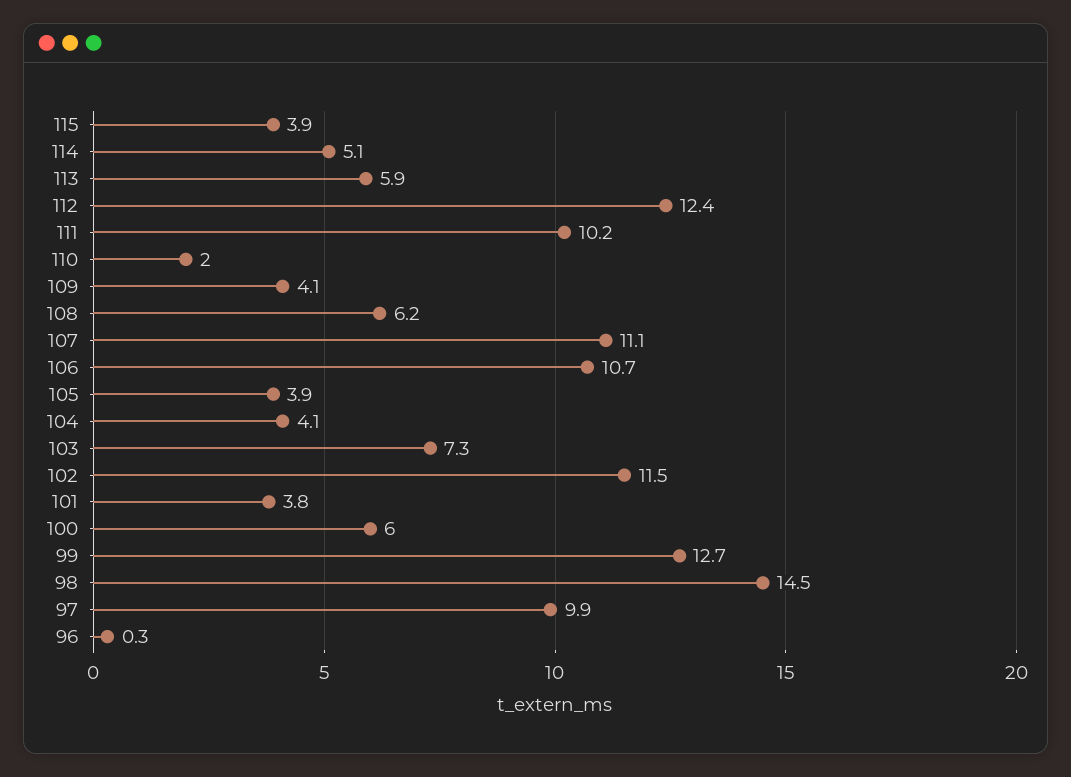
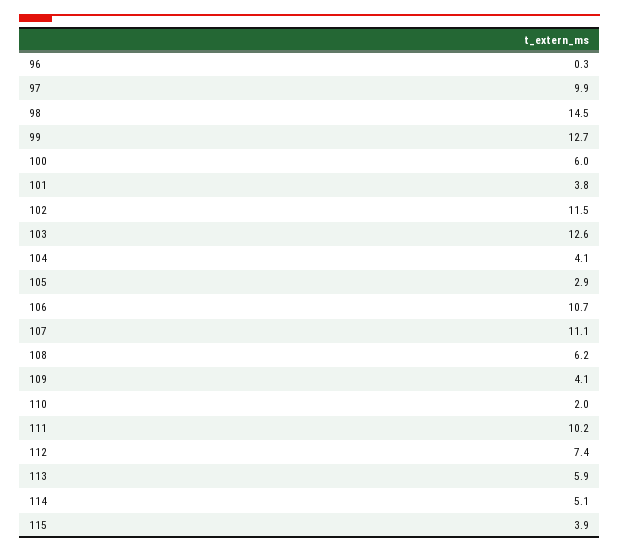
  {
    "115": 3.9,
    "114": 5.1,
    "113": 5.9,
-   "112": 12.4,
+   "112": 7.4,
    "111": 10.2,
    "110": 2,
    "109": 4.1,
    "108": 6.2,
    "107": 11.1,
    "106": 10.7,
-   "105": 3.9,
+   "105": 2.9,
    "104": 4.1,
-   "103": 7.3,
+   "103": 12.6,
    "102": 11.5,
    "101": 3.8,
    "100": 6,
    "99": 12.7,
    "98": 14.5,
    "97": 9.9,
    "96": 0.3
  }

